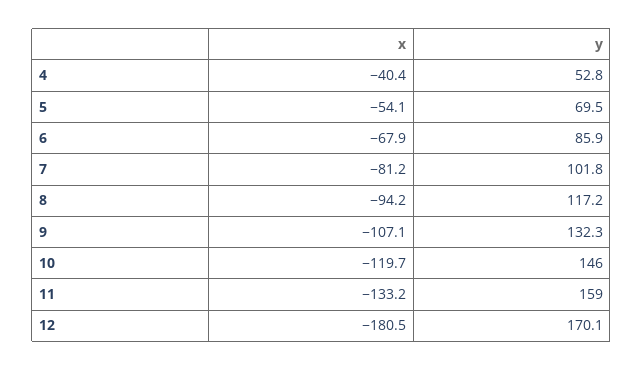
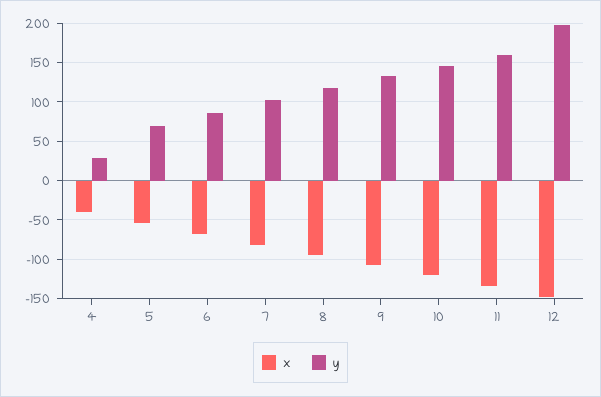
  {
    "x": {
      "4": -40.4,
      "5": -54.1,
      "6": -67.9,
      "7": -81.2,
      "8": -94.2,
      "9": -107.1,
      "10": -119.7,
      "11": -133.2,
-     "12": -180.5
+     "12": -150
    },
    "y": {
-     "4": 52.8,
+     "4": 30,
      "5": 69.5,
      "6": 85.9,
      "7": 101.8,
      "8": 117.2,
      "9": 132.3,
      "10": 146,
      "11": 159,
-     "12": 170.1
+     "12": 200
    }
  }

